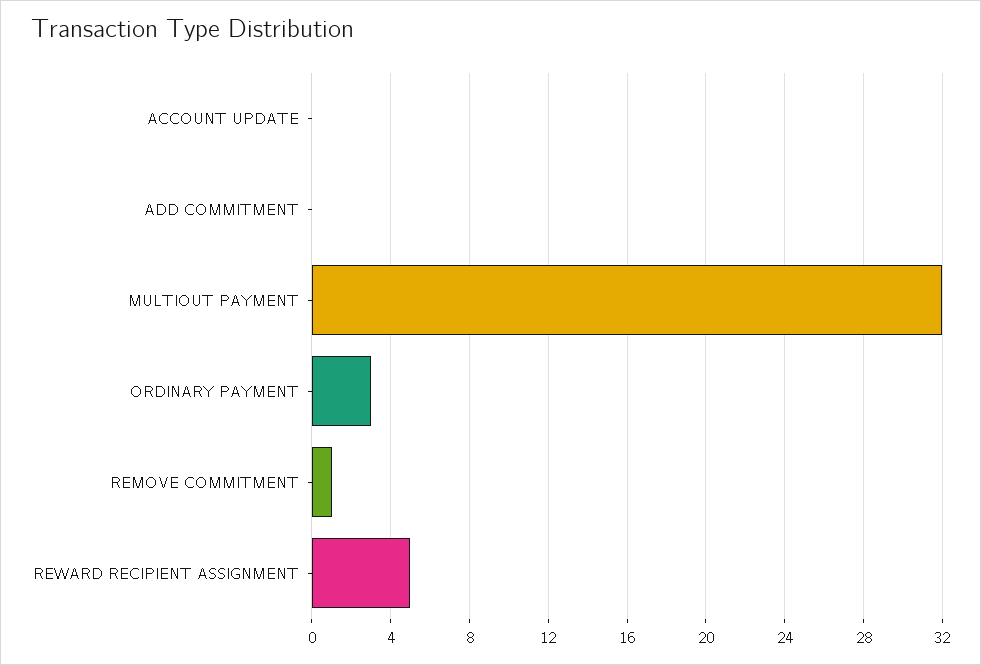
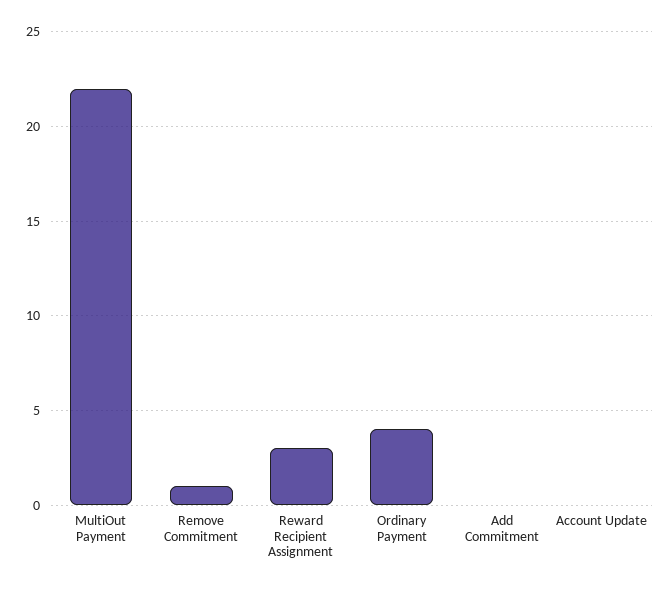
  {
    "ACCOUNT UPDATE": 0,
    "ADD COMMITMENT": 0,
-   "MULTIOUT PAYMENT": 32,
+   "MULTIOUT PAYMENT": 22,
-   "ORDINARY PAYMENT": 3,
+   "ORDINARY PAYMENT": 4,
    "REMOVE COMMITMENT": 1,
-   "REWARD RECIPIENT ASSIGNMENT": 5
+   "REWARD RECIPIENT ASSIGNMENT": 3
  }

